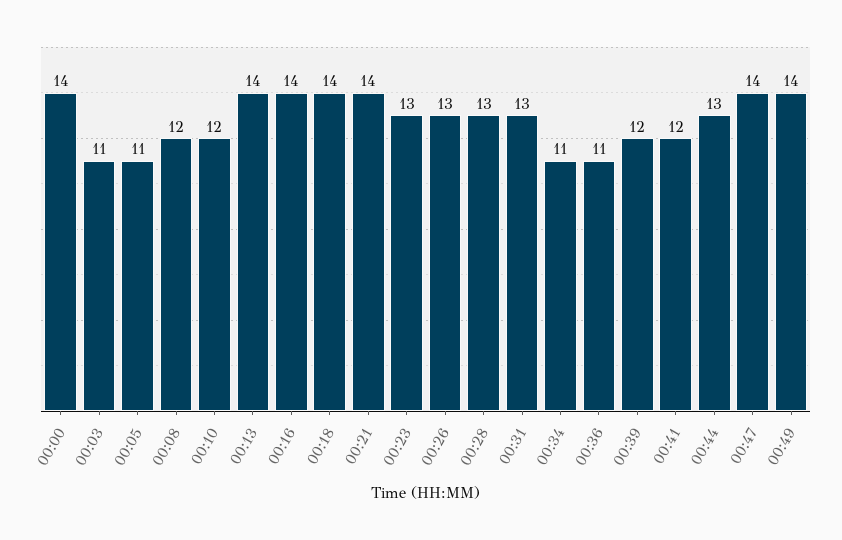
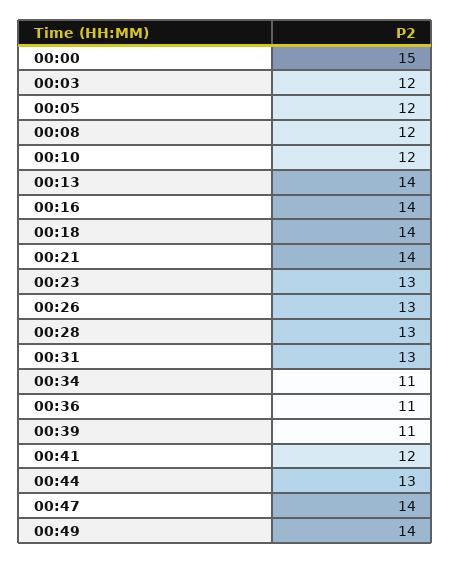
  {
-   "00:00": 14,
+   "00:00": 15,
-   "00:03": 11,
+   "00:03": 12,
-   "00:05": 11,
+   "00:05": 12,
    "00:08": 12,
    "00:10": 12,
    "00:13": 14,
    "00:16": 14,
    "00:18": 14,
    "00:21": 14,
    "00:23": 13,
    "00:26": 13,
    "00:28": 13,
    "00:31": 13,
    "00:34": 11,
    "00:36": 11,
-   "00:39": 12,
+   "00:39": 11,
    "00:41": 12,
    "00:44": 13,
    "00:47": 14,
    "00:49": 14
  }

